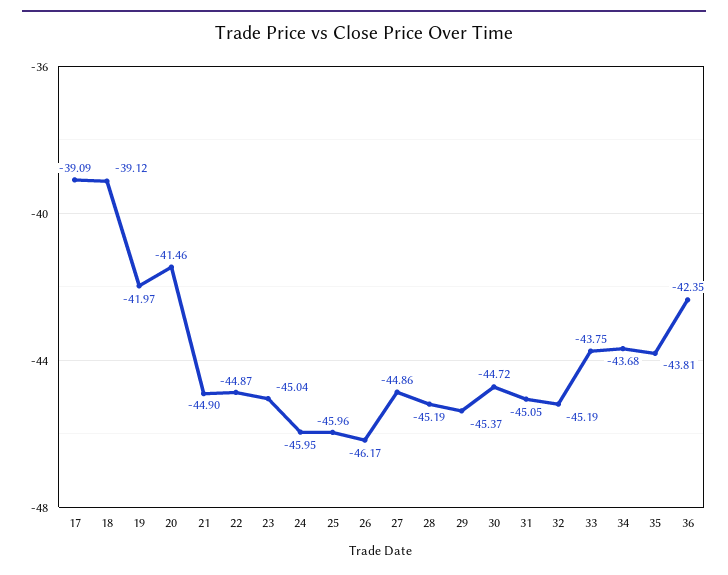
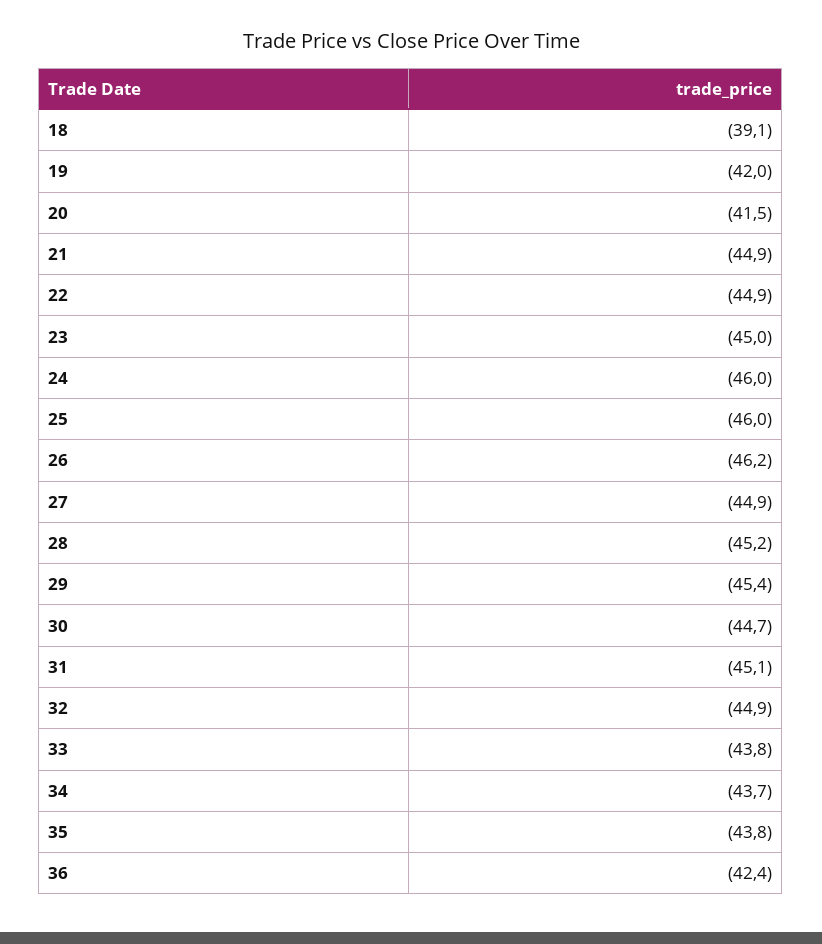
  {
-   "17": -39.09,
    "18": -39.12,
    "19": -41.97,
    "20": -41.46,
    "21": -44.9,
    "22": -44.87,
    "23": -45.04,
    "24": -45.95,
    "25": -45.96,
    "26": -46.17,
    "27": -44.86,
    "28": -45.19,
    "29": -45.37,
    "30": -44.72,
    "31": -45.05,
-   "32": -45.19,
+   "32": -44.9,
    "33": -43.75,
    "34": -43.68,
    "35": -43.81,
    "36": -42.35
  }

